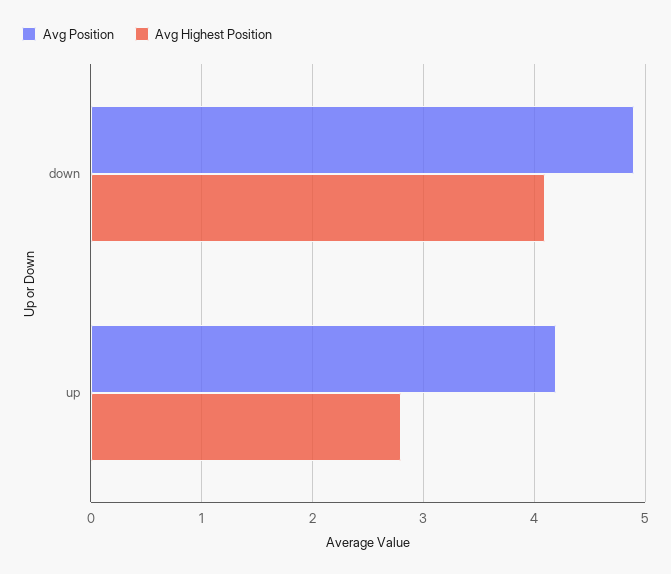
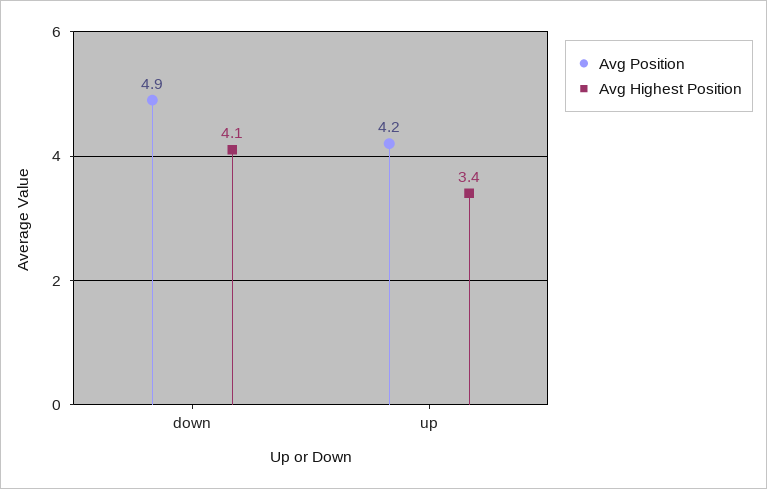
  {
    "Avg Position": {
      "down": 4.9,
      "up": 4.2
    },
    "Avg Highest Position": {
      "down": 4.1,
-     "up": 2.8
+     "up": 3.4
    }
  }

